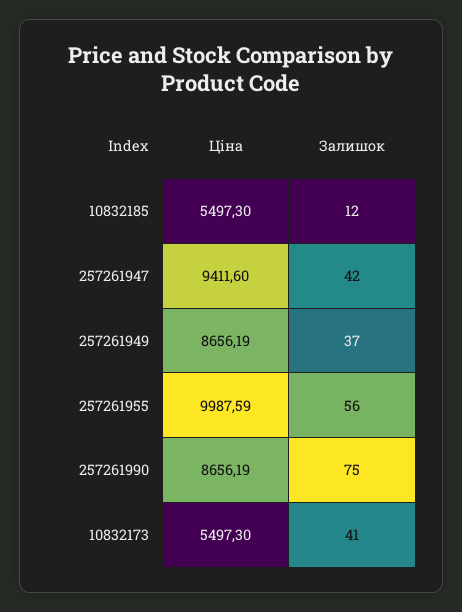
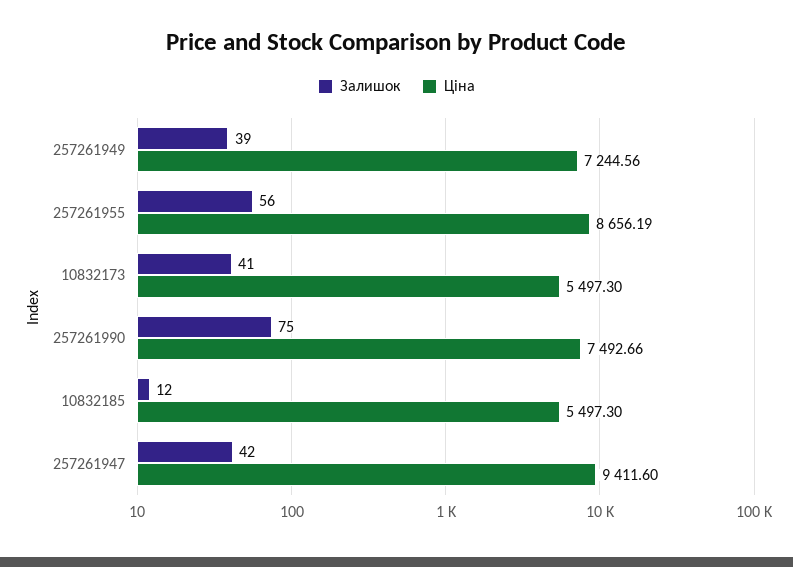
  {
    "Ціна": {
      "10832185": 5497.3,
      "257261947": 9411.6,
-     "257261949": 8656.19,
+     "257261949": 7244.56,
-     "257261955": 9987.59,
+     "257261955": 8656.19,
-     "257261990": 8656.19,
+     "257261990": 7492.66,
      "10832173": 5497.3
    },
    "Залишок": {
      "10832185": 12,
      "257261947": 42,
-     "257261949": 37,
+     "257261949": 39,
      "257261955": 56,
      "257261990": 75,
      "10832173": 41
    }
  }

